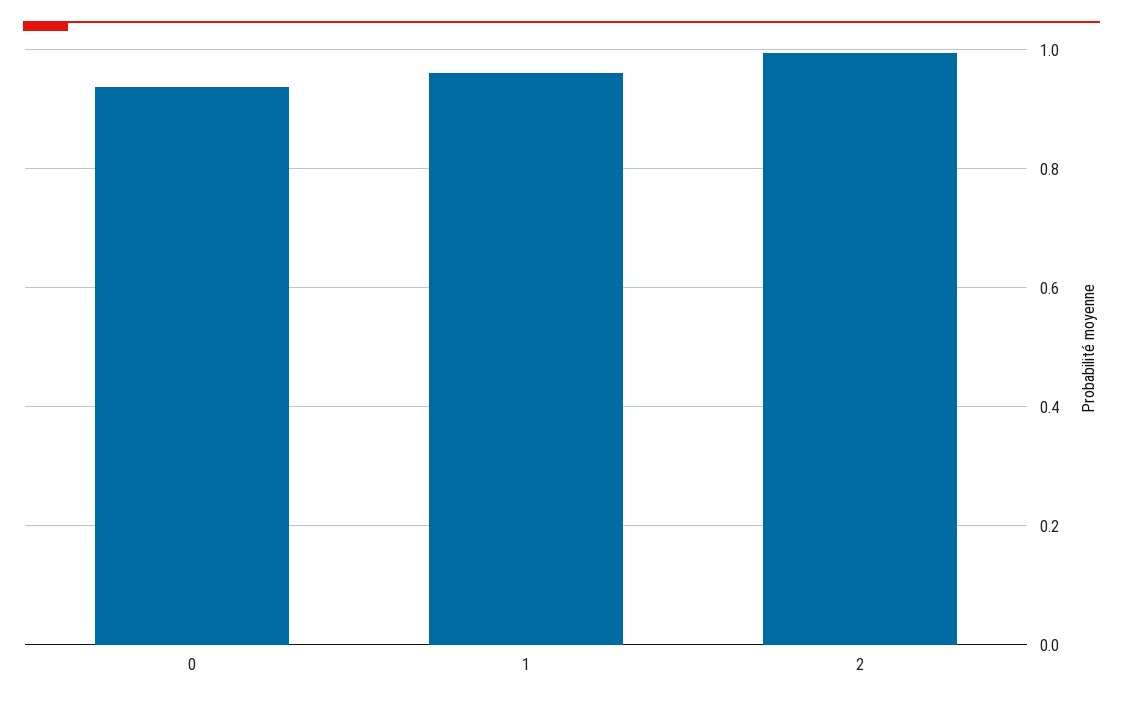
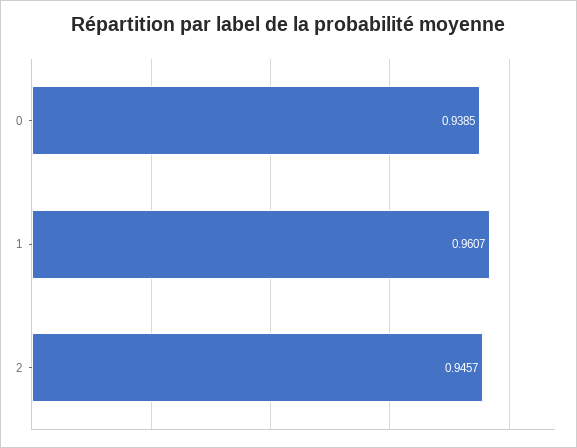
  {
    "0": 0.9385,
    "1": 0.9607,
-   "2": 1
+   "2": 0.9457
  }

